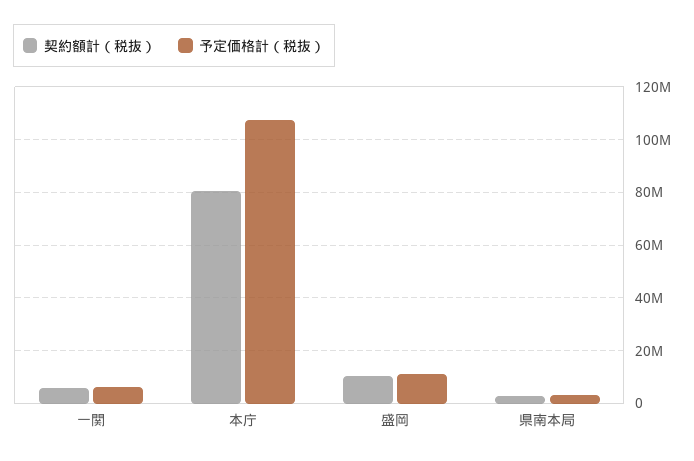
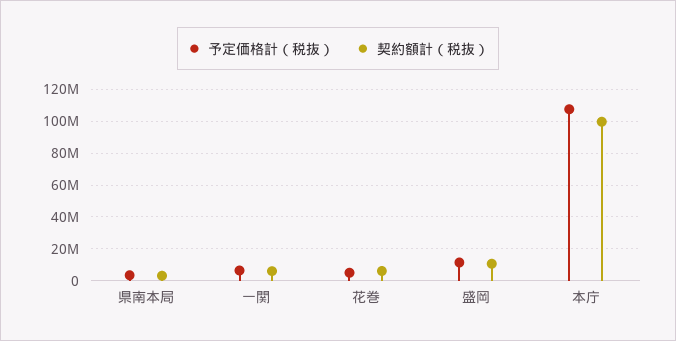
  {
    "契約額計（税抜）": {
      "一関": 5000000,
-     "本庁": 80000000,
+     "本庁": 100000000,
      "盛岡": 10000000,
-     "県南本局": 2500000
+     "県南本局": 2500000,
+     "花巻": 5000000
    },
    "予定価格計（税抜）": {
      "一関": 7500000,
      "本庁": 107500000,
      "盛岡": 12500000,
-     "県南本局": 2500000
+     "県南本局": 2500000,
+     "花巻": 5000000
    }
  }

